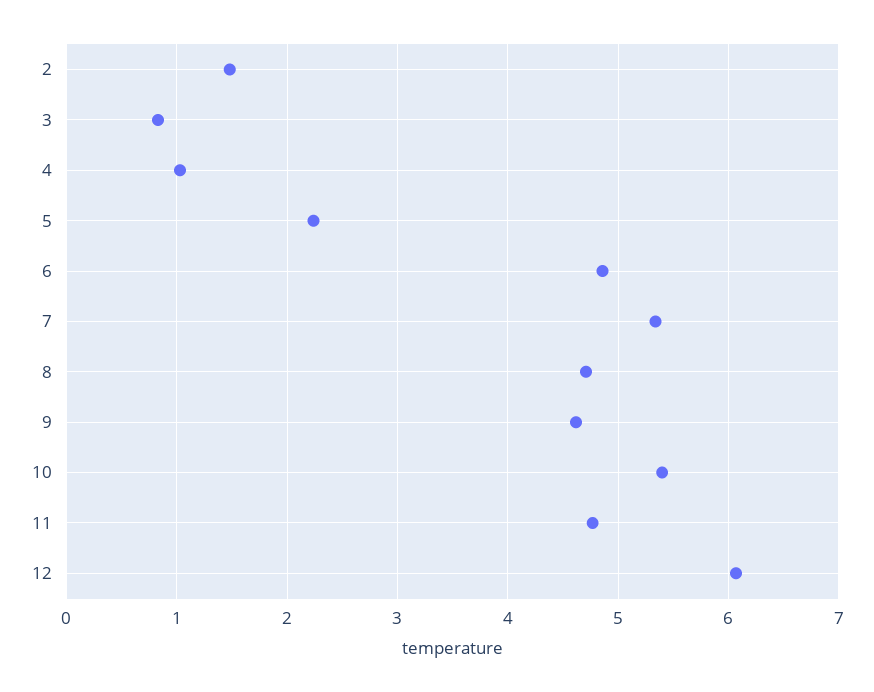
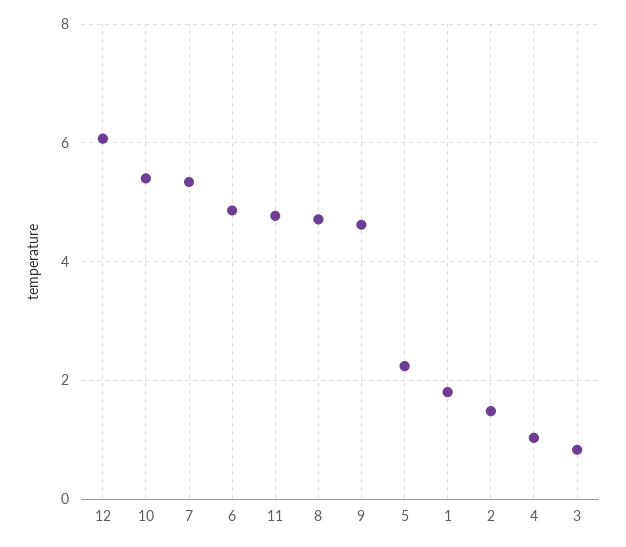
  {
    "2": 1.5,
    "3": 0.8,
    "4": 1,
    "5": 2.2,
    "6": 4.9,
    "7": 5.3,
    "8": 4.7,
    "9": 4.6,
    "10": 5.4,
    "11": 4.8,
-   "12": 6.1
+   "12": 6.1,
+   "1": 1.8
  }

